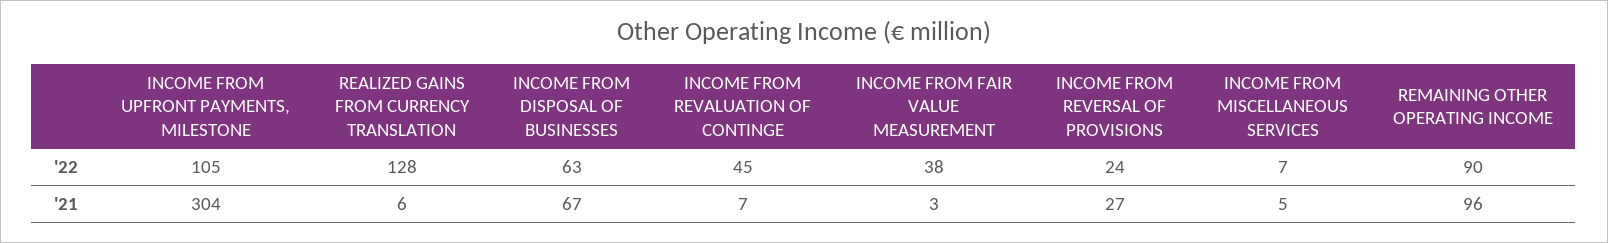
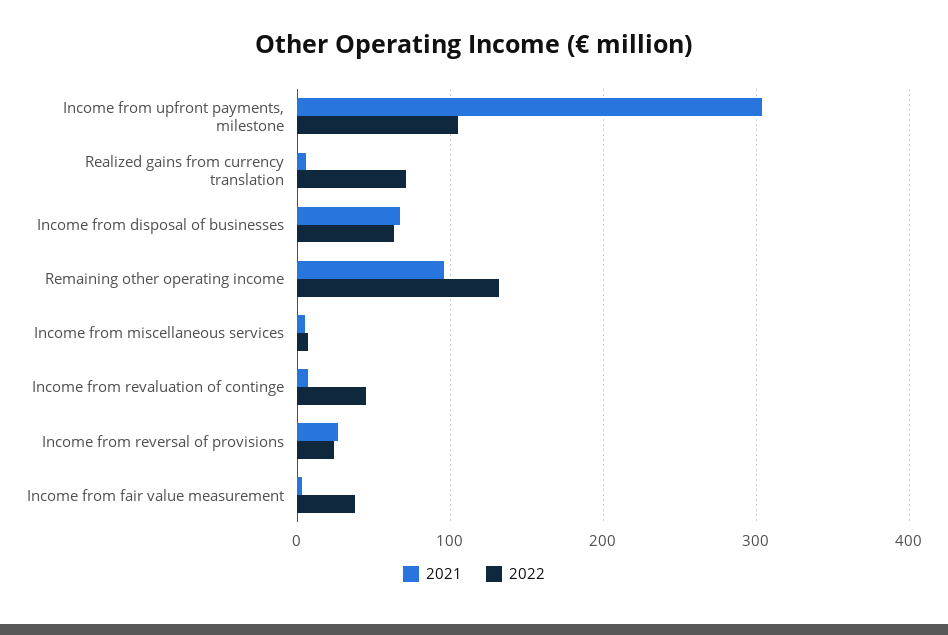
  {
    "'22": {
      "INCOME FROM UPFRONT PAYMENTS, MILESTONE": 105,
-     "REALIZED GAINS FROM CURRENCY TRANSLATION": 128,
+     "REALIZED GAINS FROM CURRENCY TRANSLATION": 70,
      "INCOME FROM DISPOSAL OF BUSINESSES": 63,
      "INCOME FROM REVALUATION OF CONTINGE": 45,
      "INCOME FROM FAIR VALUE MEASUREMENT": 38,
      "INCOME FROM REVERSAL OF PROVISIONS": 24,
      "INCOME FROM MISCELLANEOUS SERVICES": 7,
-     "REMAINING OTHER OPERATING INCOME": 90
+     "REMAINING OTHER OPERATING INCOME": 130
    },
    "'21": {
      "INCOME FROM UPFRONT PAYMENTS, MILESTONE": 304,
      "REALIZED GAINS FROM CURRENCY TRANSLATION": 6,
      "INCOME FROM DISPOSAL OF BUSINESSES": 67,
      "INCOME FROM REVALUATION OF CONTINGE": 7,
      "INCOME FROM FAIR VALUE MEASUREMENT": 3,
      "INCOME FROM REVERSAL OF PROVISIONS": 27,
      "INCOME FROM MISCELLANEOUS SERVICES": 5,
      "REMAINING OTHER OPERATING INCOME": 96
    }
  }

